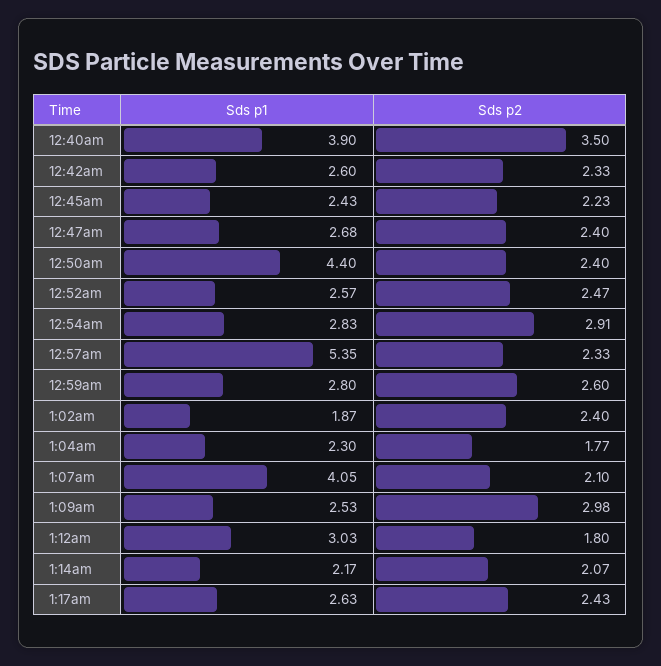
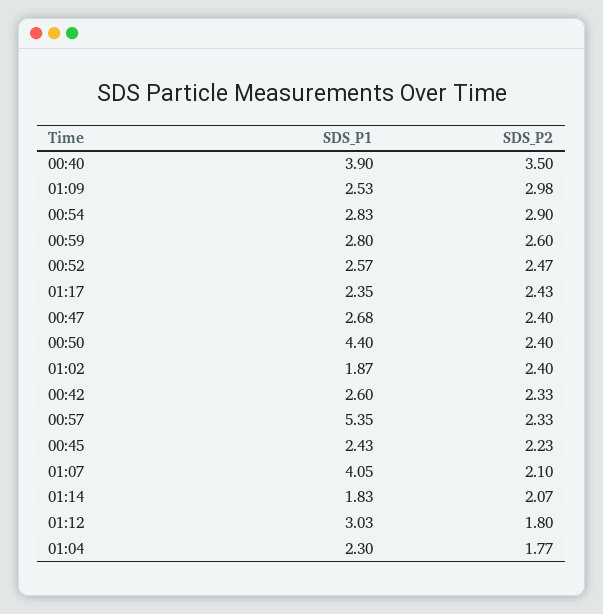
  {
    "Sds p1": {
      "12:40am": 3.9,
      "12:42am": 2.6,
      "12:45am": 2.43,
      "12:47am": 2.68,
      "12:50am": 4.4,
      "12:52am": 2.57,
      "12:54am": 2.83,
      "12:57am": 5.35,
      "12:59am": 2.8,
      "1:02am": 1.87,
      "1:04am": 2.3,
      "1:07am": 4.05,
      "1:09am": 2.53,
      "1:12am": 3.03,
-     "1:14am": 2.17,
+     "1:14am": 1.83,
-     "1:17am": 2.63
+     "1:17am": 2.35
    },
    "Sds p2": {
      "12:40am": 3.5,
      "12:42am": 2.33,
      "12:45am": 2.23,
      "12:47am": 2.4,
      "12:50am": 2.4,
      "12:52am": 2.47,
-     "12:54am": 2.91,
+     "12:54am": 2.9,
      "12:57am": 2.33,
      "12:59am": 2.6,
      "1:02am": 2.4,
      "1:04am": 1.77,
      "1:07am": 2.1,
      "1:09am": 2.98,
      "1:12am": 1.8,
      "1:14am": 2.07,
      "1:17am": 2.43
    }
  }

